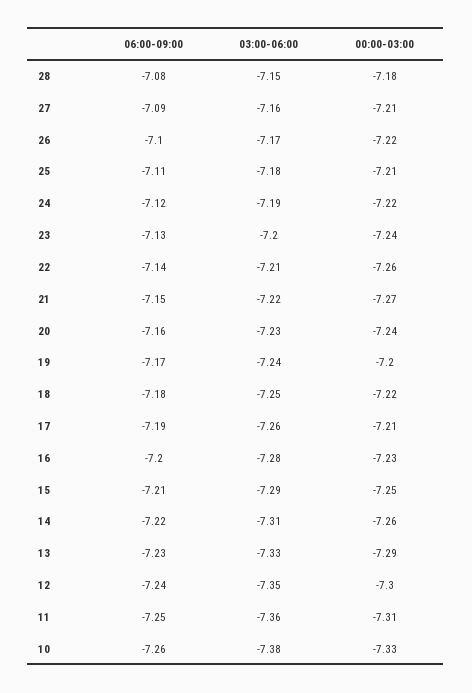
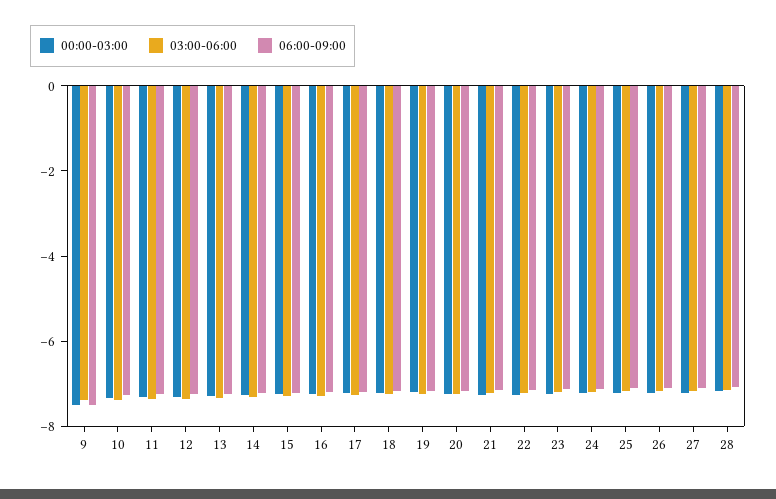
  {
    "06:00-09:00": {
      "28": -7.08,
      "27": -7.09,
      "26": -7.1,
      "25": -7.11,
      "24": -7.12,
      "23": -7.13,
      "22": -7.14,
      "21": -7.15,
      "20": -7.16,
      "19": -7.17,
      "18": -7.18,
      "17": -7.19,
      "16": -7.2,
      "15": -7.21,
      "14": -7.22,
      "13": -7.23,
      "12": -7.24,
      "11": -7.25,
-     "10": -7.26
+     "10": -7.26,
+     "9": -7.5
    },
    "03:00-06:00": {
      "28": -7.15,
      "27": -7.16,
      "26": -7.17,
      "25": -7.18,
      "24": -7.19,
      "23": -7.2,
      "22": -7.21,
      "21": -7.22,
      "20": -7.23,
      "19": -7.24,
      "18": -7.25,
      "17": -7.26,
      "16": -7.28,
      "15": -7.29,
      "14": -7.31,
      "13": -7.33,
      "12": -7.35,
      "11": -7.36,
-     "10": -7.38
+     "10": -7.38,
+     "9": -7.5
    },
    "00:00-03:00": {
      "28": -7.18,
      "27": -7.21,
      "26": -7.22,
      "25": -7.21,
      "24": -7.22,
      "23": -7.24,
      "22": -7.26,
      "21": -7.27,
      "20": -7.24,
      "19": -7.2,
      "18": -7.22,
      "17": -7.21,
      "16": -7.23,
      "15": -7.25,
      "14": -7.26,
      "13": -7.29,
      "12": -7.3,
      "11": -7.31,
-     "10": -7.33
+     "10": -7.33,
+     "9": -7.5
    }
  }

